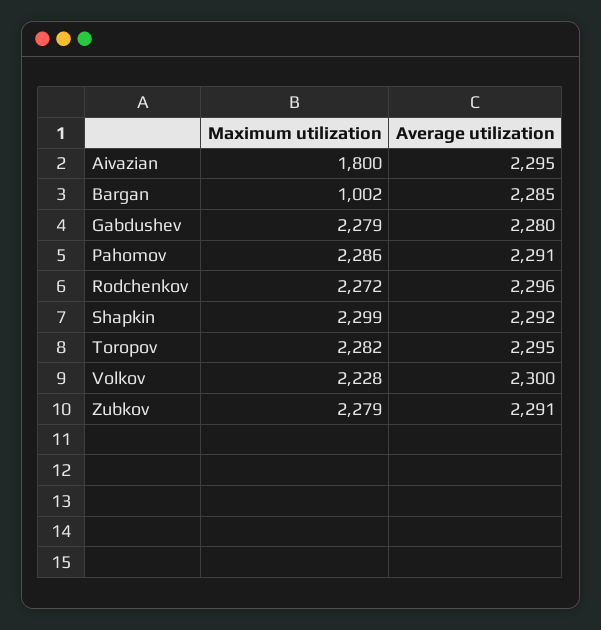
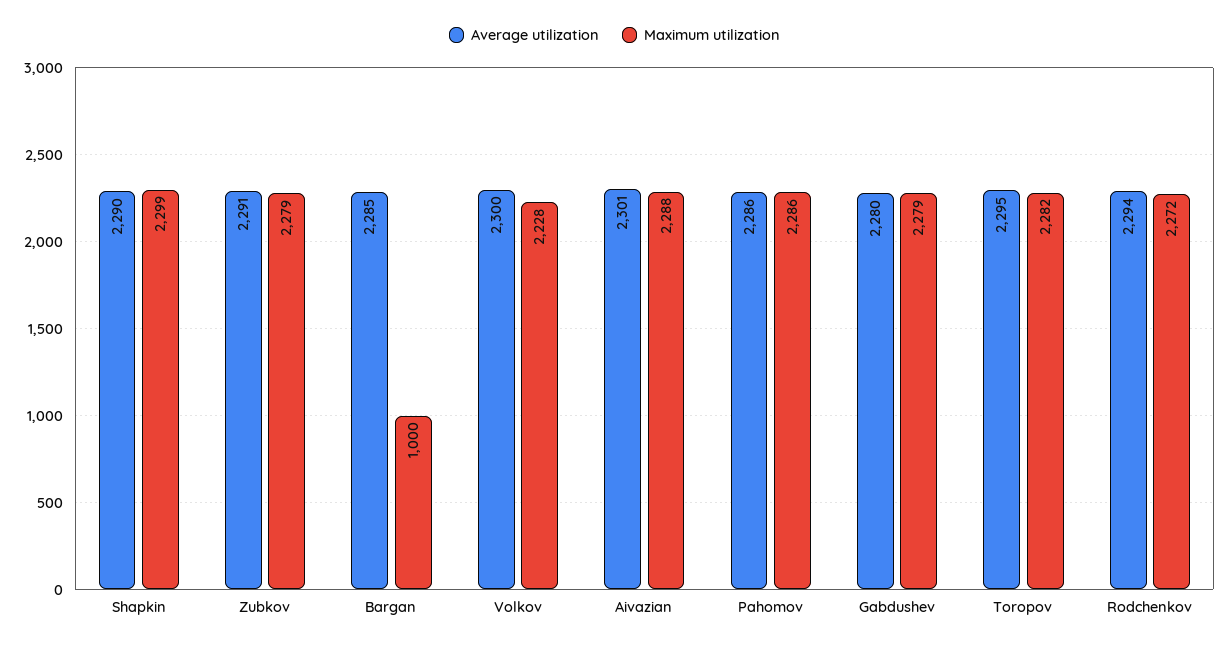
  {
    "Maximum utilization": {
-     "Aivazian": 1800,
+     "Aivazian": 2288,
-     "Bargan": 1002,
+     "Bargan": 1000,
      "Gabdushev": 2279,
      "Pahomov": 2286,
      "Rodchenkov": 2272,
      "Shapkin": 2299,
      "Toropov": 2282,
      "Volkov": 2228,
      "Zubkov": 2279
    },
    "Average utilization": {
-     "Aivazian": 2295,
+     "Aivazian": 2301,
      "Bargan": 2285,
      "Gabdushev": 2280,
-     "Pahomov": 2291,
+     "Pahomov": 2286,
-     "Rodchenkov": 2296,
+     "Rodchenkov": 2294,
-     "Shapkin": 2292,
+     "Shapkin": 2290,
      "Toropov": 2295,
      "Volkov": 2300,
      "Zubkov": 2291
    }
  }

